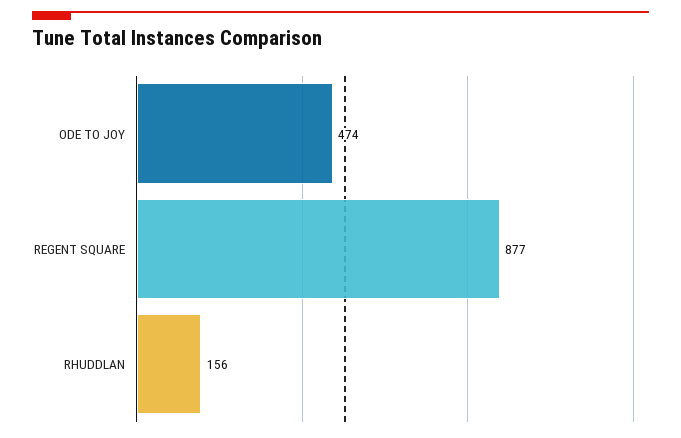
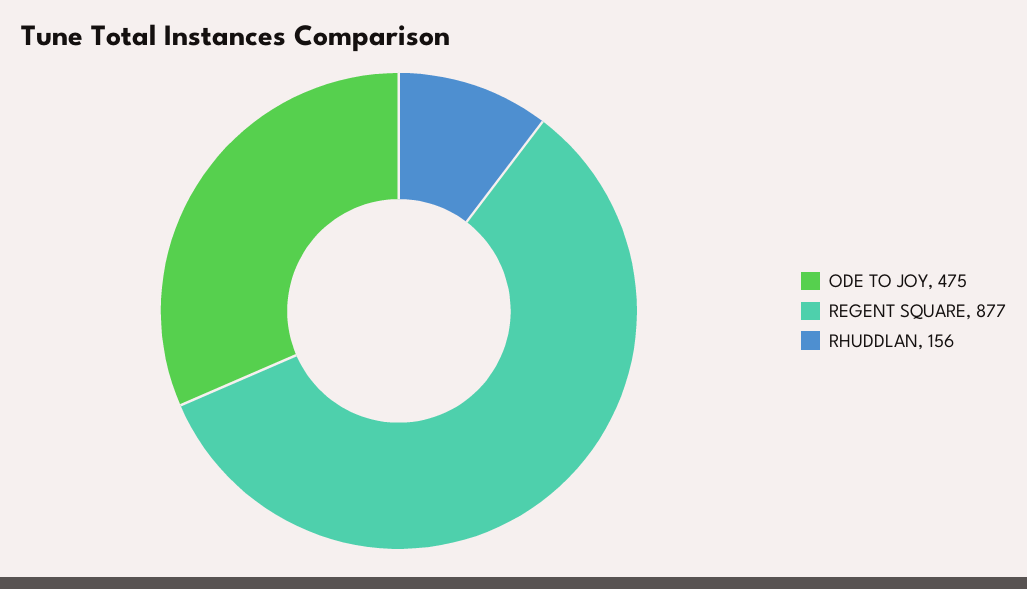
  {
-   "ODE TO JOY": 474,
+   "ODE TO JOY": 475,
    "REGENT SQUARE": 877,
    "RHUDDLAN": 156
  }

